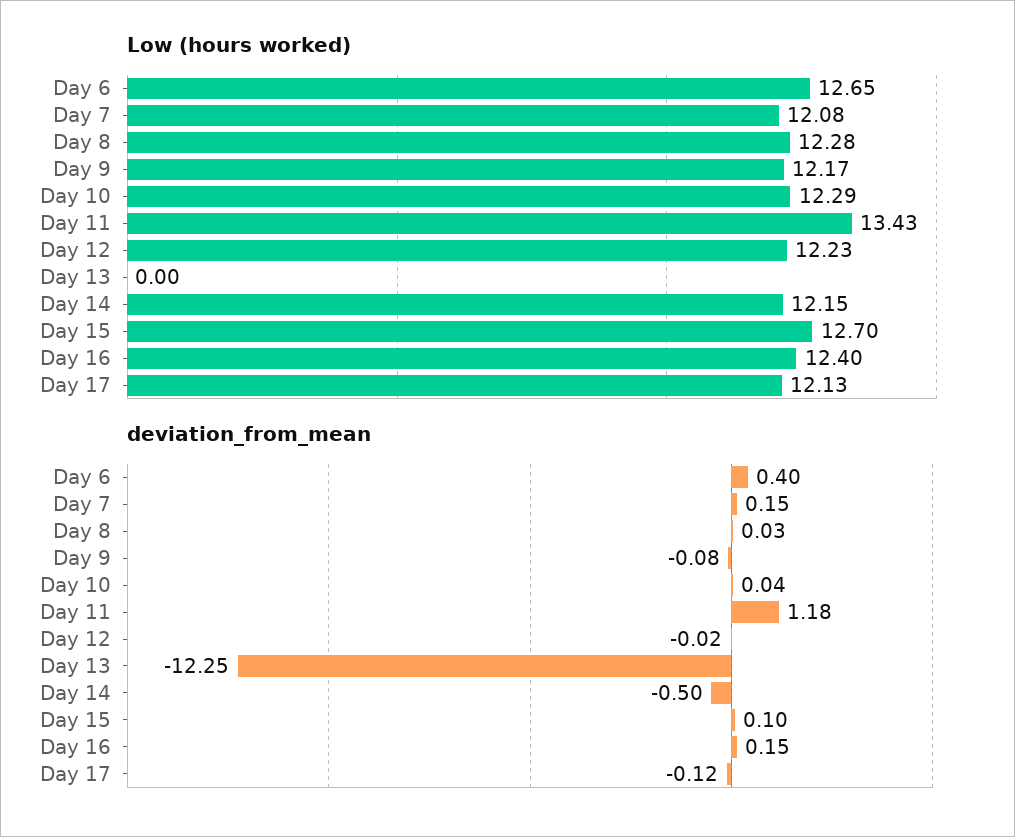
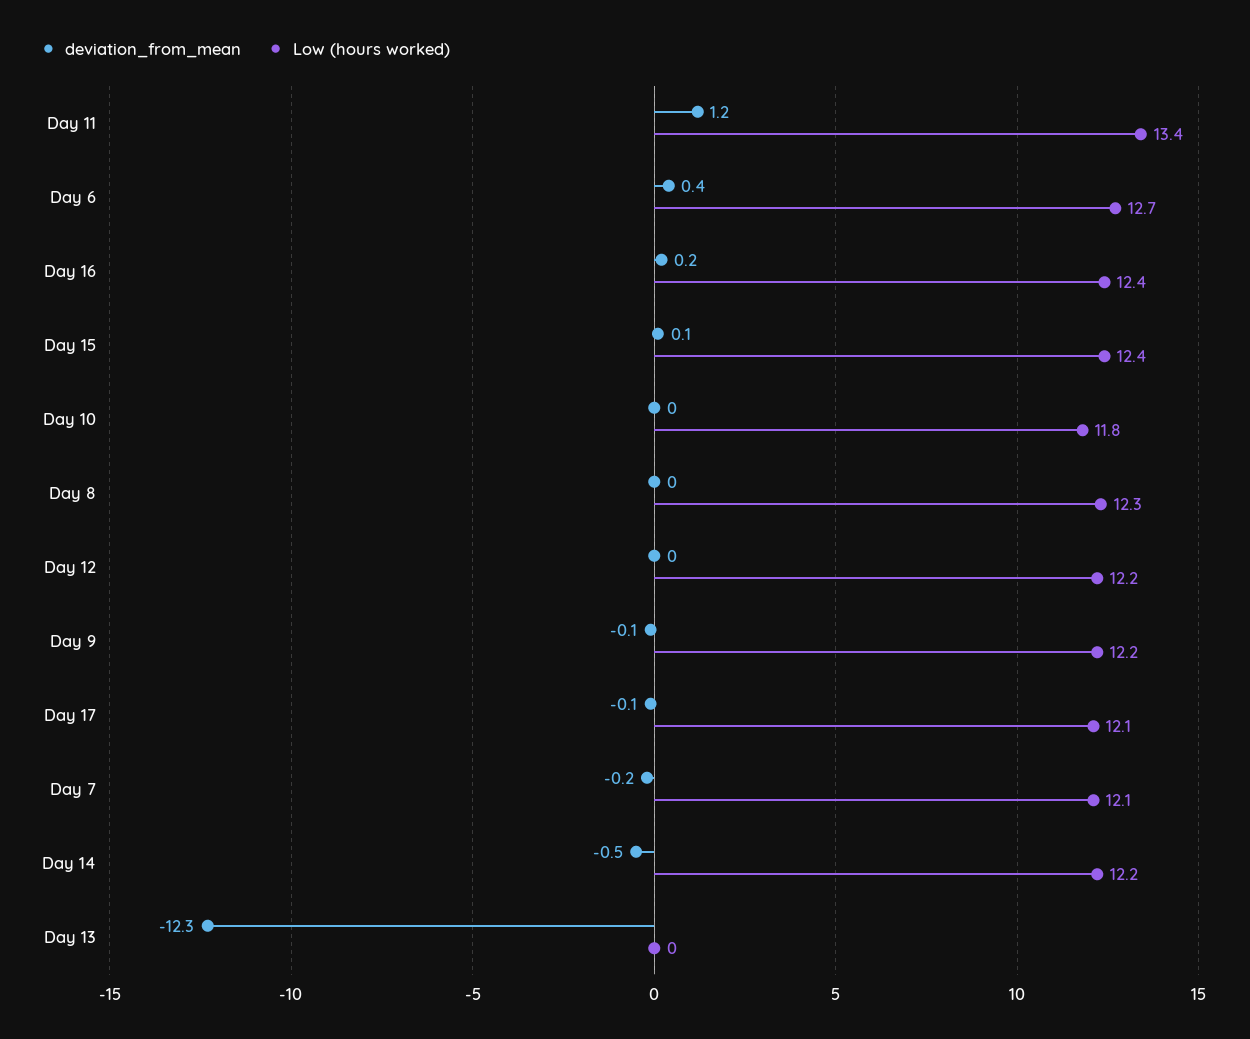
  {
    "Low (hours worked)": {
      "Day 6": 12.65,
      "Day 7": 12.08,
      "Day 8": 12.28,
      "Day 9": 12.17,
-     "Day 10": 12.29,
+     "Day 10": 11.8,
      "Day 11": 13.43,
      "Day 12": 12.23,
      "Day 13": 0,
      "Day 14": 12.15,
-     "Day 15": 12.7,
+     "Day 15": 12.4,
      "Day 16": 12.4,
      "Day 17": 12.13
    },
    "deviation_from_mean": {
      "Day 6": 0.4,
-     "Day 7": 0.15,
+     "Day 7": -0.2,
      "Day 8": 0.03,
      "Day 9": -0.08,
      "Day 10": 0.04,
      "Day 11": 1.18,
      "Day 12": -0.02,
      "Day 13": -12.25,
      "Day 14": -0.5,
      "Day 15": 0.1,
      "Day 16": 0.15,
      "Day 17": -0.12
    }
  }

